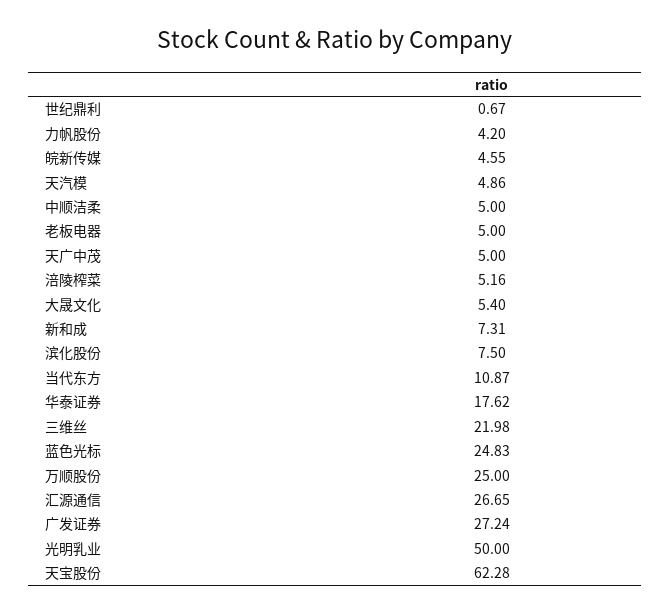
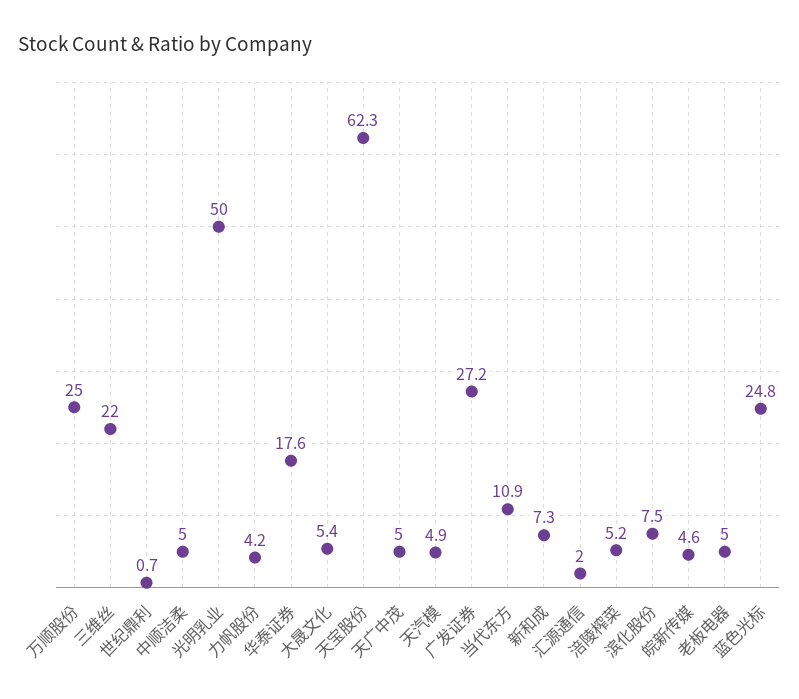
  {
    "世纪鼎利": 0.67,
    "力帆股份": 4.2,
    "皖新传媒": 4.55,
    "天汽模": 4.86,
    "中顺洁柔": 5,
    "老板电器": 5,
    "天广中茂": 5,
    "涪陵榨菜": 5.16,
    "大晟文化": 5.4,
    "新和成": 7.31,
    "滨化股份": 7.5,
    "当代东方": 10.87,
    "华泰证券": 17.62,
    "三维丝": 21.98,
    "蓝色光标": 24.83,
    "万顺股份": 25,
-   "汇源通信": 26.65,
+   "汇源通信": 2,
    "广发证券": 27.24,
    "光明乳业": 50,
    "天宝股份": 62.28
  }

